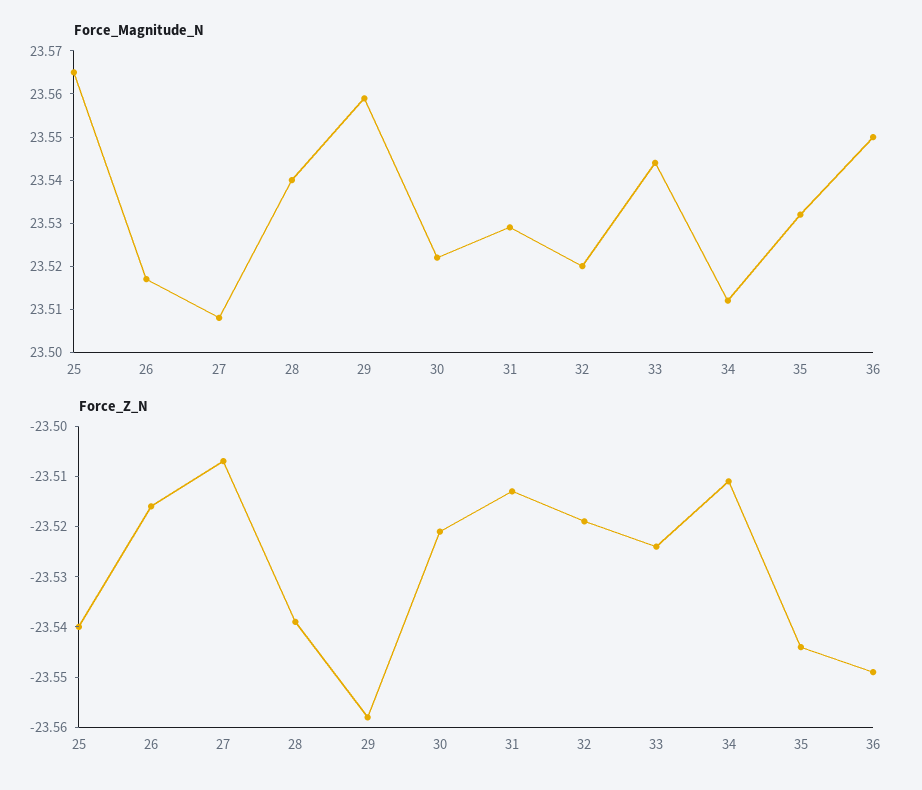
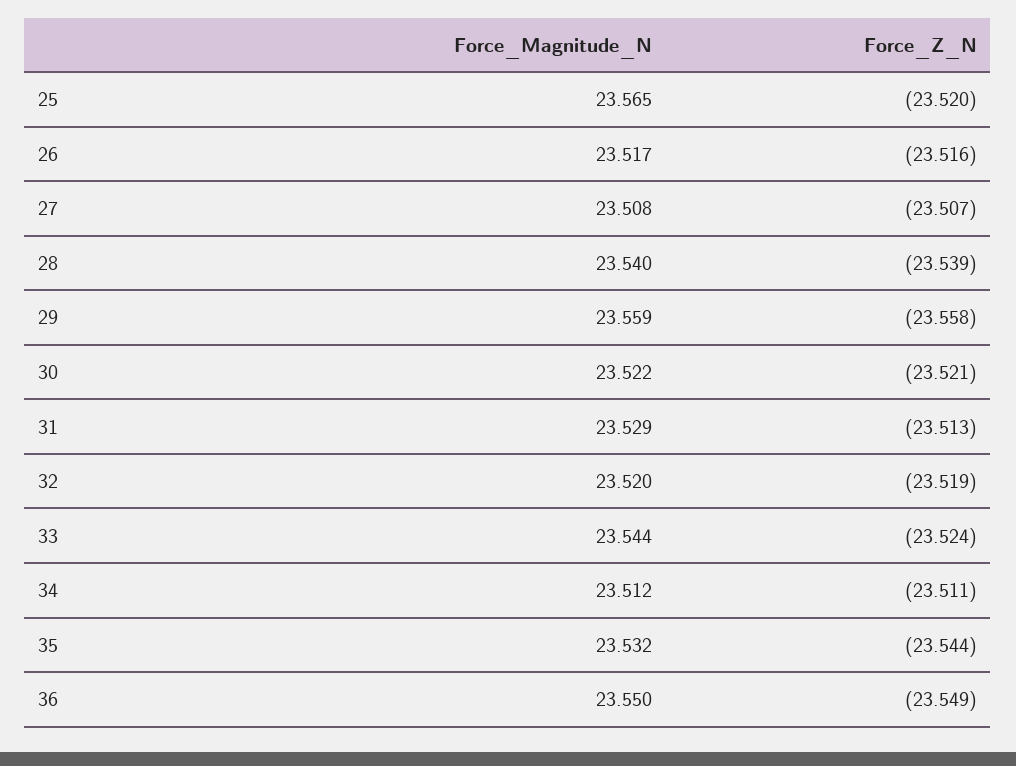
  {
    "Force_Magnitude_N": {
      "25": 23.565,
      "26": 23.517,
      "27": 23.508,
      "28": 23.54,
      "29": 23.559,
      "30": 23.522,
      "31": 23.529,
      "32": 23.52,
      "33": 23.544,
      "34": 23.512,
      "35": 23.532,
      "36": 23.55
    },
    "Force_Z_N": {
-     "25": -23.54,
+     "25": -23.52,
      "26": -23.516,
      "27": -23.507,
      "28": -23.539,
      "29": -23.558,
      "30": -23.521,
      "31": -23.513,
      "32": -23.519,
      "33": -23.524,
      "34": -23.511,
      "35": -23.544,
      "36": -23.549
    }
  }

